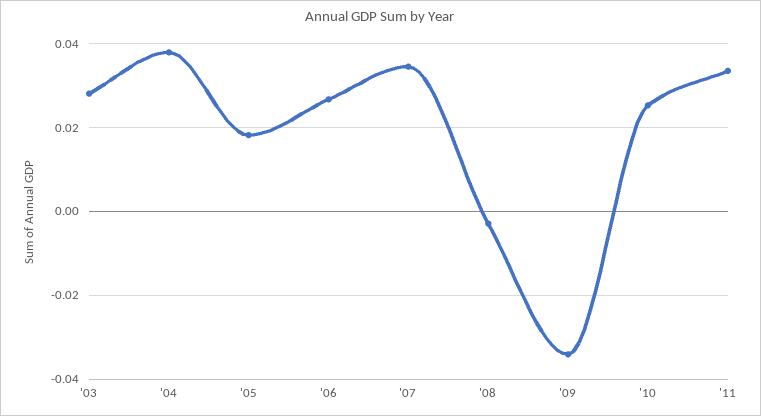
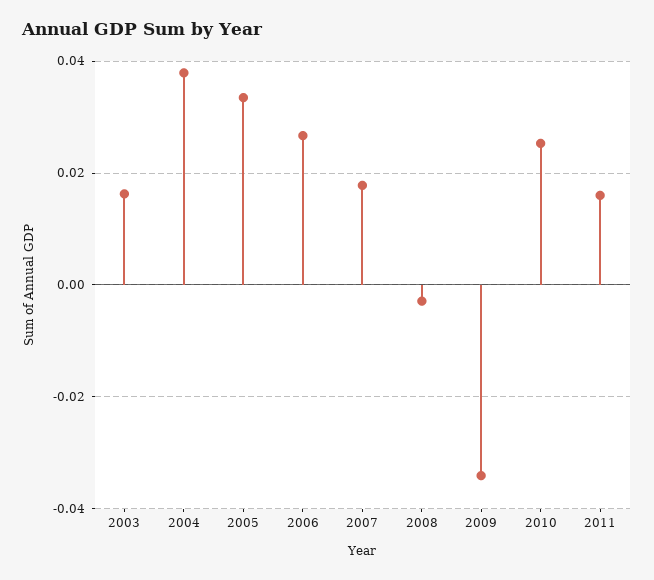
  {
-   "'03": 0.028,
+   "'03": 0.016,
    "'04": 0.038,
-   "'05": 0.018,
+   "'05": 0.034,
    "'06": 0.026,
-   "'07": 0.034,
+   "'07": 0.018,
    "'08": -0.002,
    "'09": -0.034,
    "'10": 0.026,
-   "'11": 0.034
+   "'11": 0.016
  }

